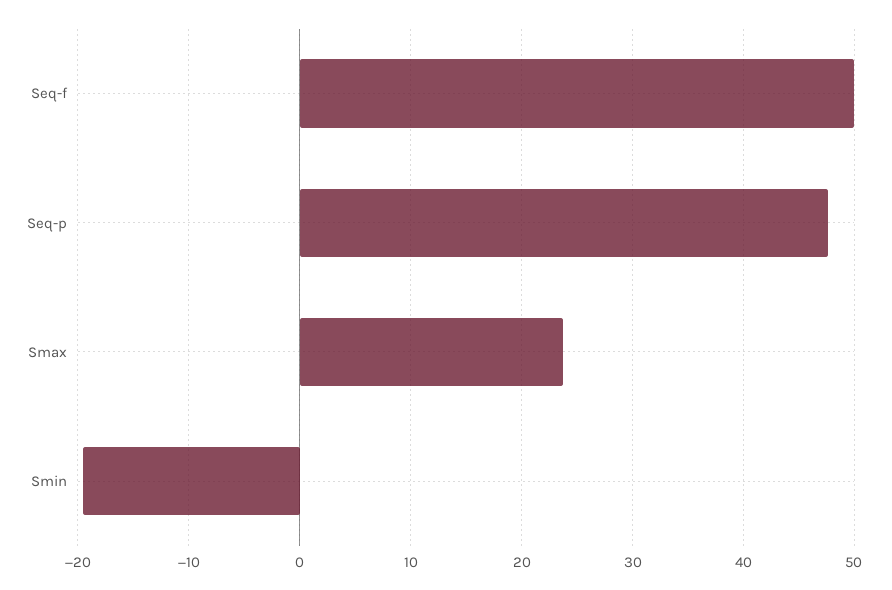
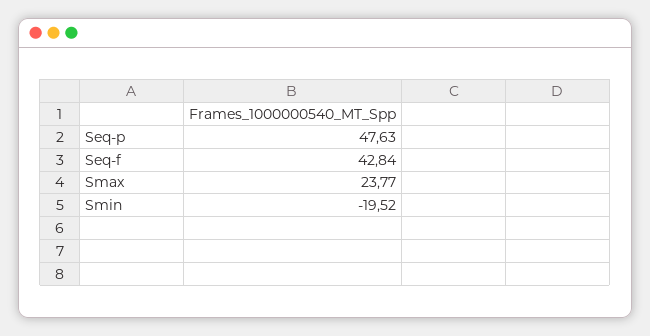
  {
-   "Seq-f": 50,
+   "Seq-f": 42.84,
    "Seq-p": 47.63,
    "Smax": 23.77,
    "Smin": -19.52
  }

